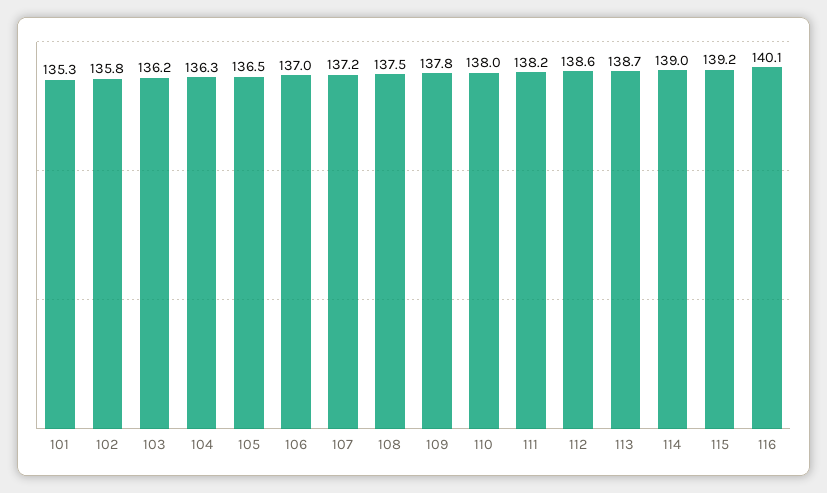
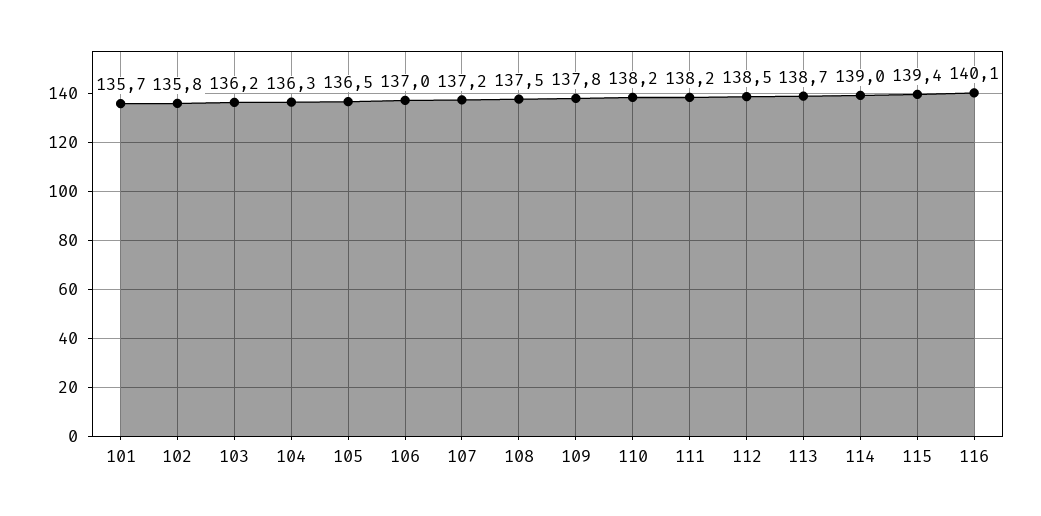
  {
-   "101": 135.3,
+   "101": 135.7,
    "102": 135.8,
    "103": 136.2,
    "104": 136.3,
    "105": 136.5,
    "106": 137,
    "107": 137.2,
    "108": 137.5,
    "109": 137.8,
-   "110": 138,
+   "110": 138.2,
    "111": 138.2,
-   "112": 138.6,
+   "112": 138.5,
    "113": 138.7,
    "114": 139,
-   "115": 139.2,
+   "115": 139.4,
    "116": 140.1
  }

